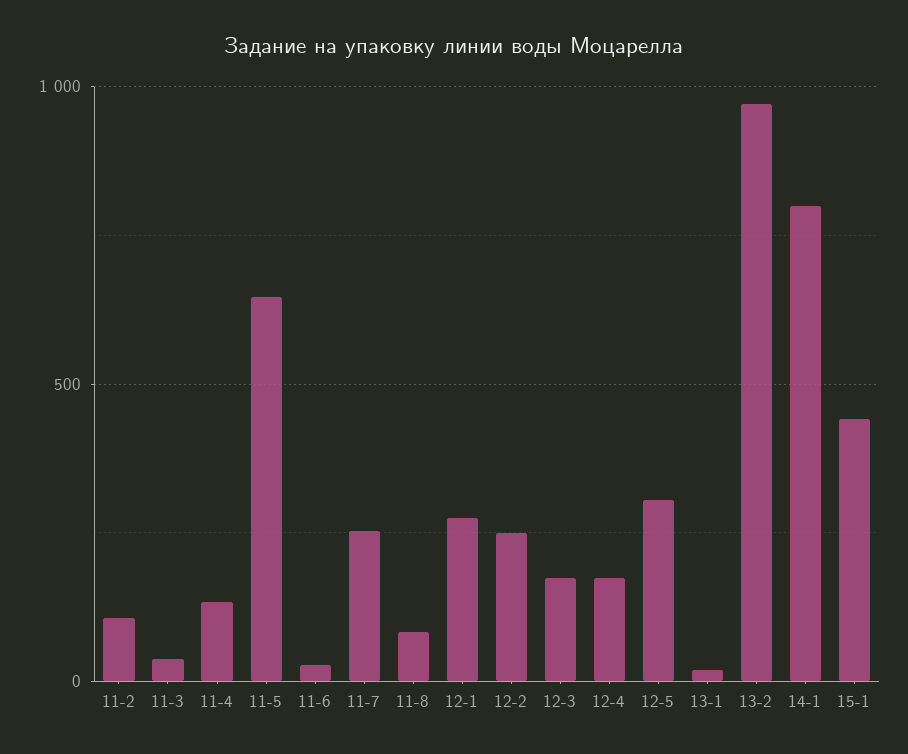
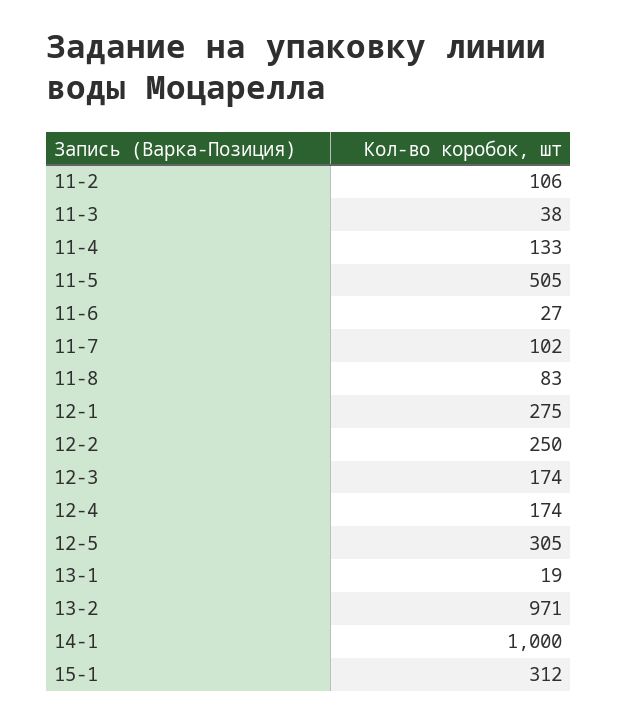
  {
    "11-2": 106,
    "11-3": 38,
    "11-4": 133,
-   "11-5": 650,
+   "11-5": 505,
    "11-6": 27,
-   "11-7": 250,
+   "11-7": 102,
    "11-8": 83,
    "12-1": 275,
    "12-2": 250,
    "12-3": 174,
    "12-4": 174,
    "12-5": 305,
    "13-1": 19,
    "13-2": 971,
-   "14-1": 800,
+   "14-1": 1000,
-   "15-1": 450
+   "15-1": 312
  }

